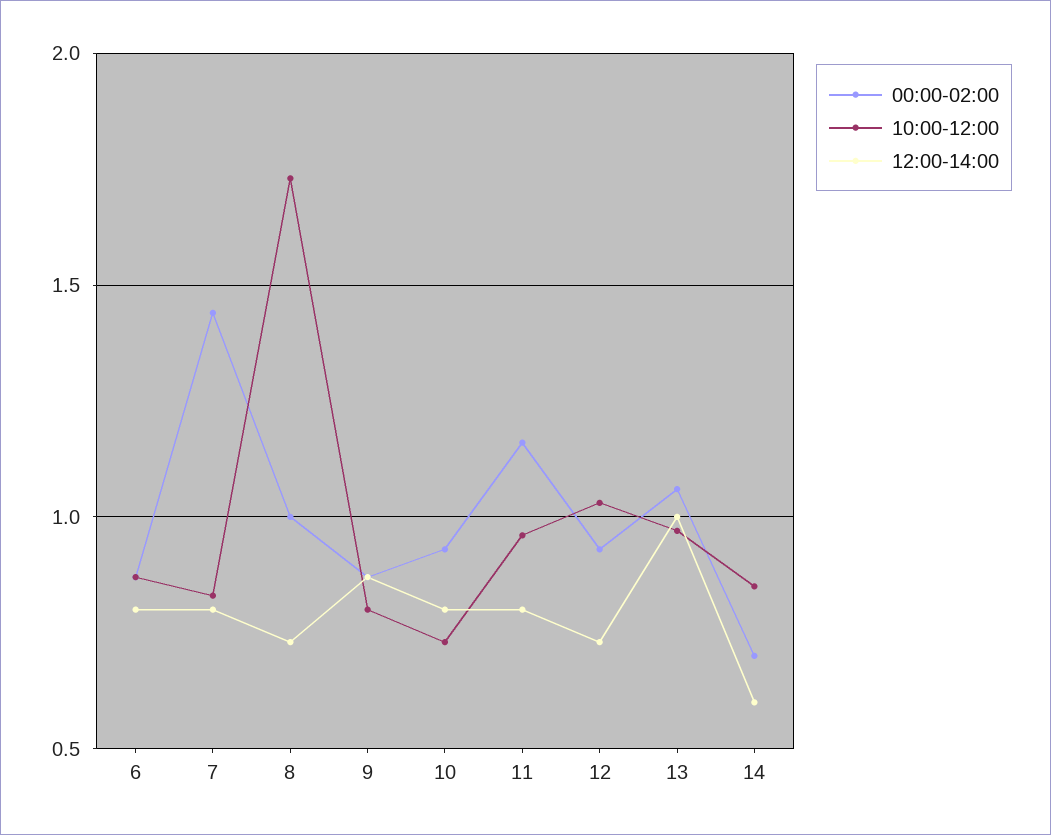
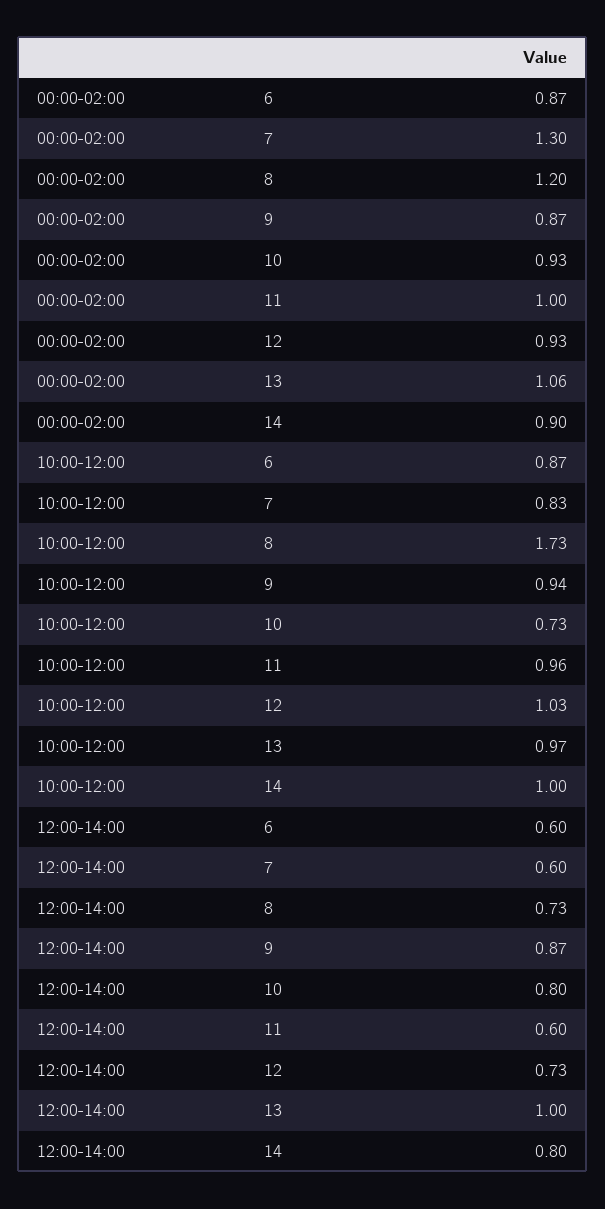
  {
    "00:00-02:00": {
      "6": 0.87,
-     "7": 1.45,
+     "7": 1.3,
-     "8": 1,
+     "8": 1.2,
      "9": 0.87,
      "10": 0.93,
-     "11": 1.15,
+     "11": 1,
      "12": 0.93,
      "13": 1.06,
-     "14": 0.7
+     "14": 0.9
    },
    "10:00-12:00": {
      "6": 0.87,
      "7": 0.83,
      "8": 1.73,
-     "9": 0.8,
+     "9": 0.94,
      "10": 0.73,
      "11": 0.96,
      "12": 1.03,
      "13": 0.97,
-     "14": 0.85
+     "14": 1
    },
    "12:00-14:00": {
-     "6": 0.8,
+     "6": 0.6,
-     "7": 0.8,
+     "7": 0.6,
      "8": 0.73,
      "9": 0.87,
      "10": 0.8,
-     "11": 0.8,
+     "11": 0.6,
      "12": 0.73,
      "13": 1,
-     "14": 0.6
+     "14": 0.8
    }
  }

